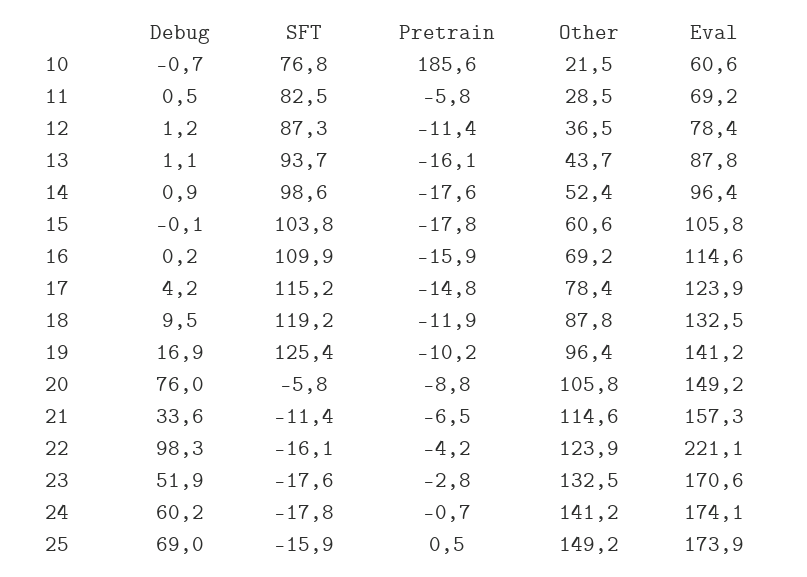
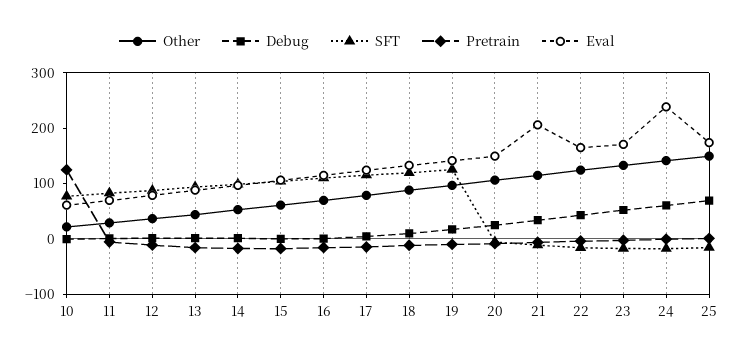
  {
    "Debug": {
      "10": -0.7,
      "11": 0.5,
      "12": 1.2,
      "13": 1.1,
      "14": 0.9,
      "15": -0.1,
      "16": 0.2,
      "17": 4.2,
      "18": 9.5,
      "19": 16.9,
-     "20": 76,
+     "20": 20,
      "21": 33.6,
-     "22": 98.3,
+     "22": 40,
      "23": 51.9,
      "24": 60.2,
      "25": 69
    },
    "SFT": {
      "10": 76.8,
      "11": 82.5,
      "12": 87.3,
      "13": 93.7,
      "14": 98.6,
      "15": 103.8,
      "16": 109.9,
      "17": 115.2,
      "18": 119.2,
      "19": 125.4,
      "20": -5.8,
      "21": -11.4,
      "22": -16.1,
      "23": -17.6,
      "24": -17.8,
      "25": -15.9
    },
    "Pretrain": {
-     "10": 185.6,
+     "10": 120,
      "11": -5.8,
      "12": -11.4,
      "13": -16.1,
      "14": -17.6,
      "15": -17.8,
      "16": -15.9,
      "17": -14.8,
      "18": -11.9,
      "19": -10.2,
      "20": -8.8,
      "21": -6.5,
      "22": -4.2,
      "23": -2.8,
      "24": -0.7,
      "25": 0.5
    },
    "Other": {
      "10": 21.5,
      "11": 28.5,
      "12": 36.5,
      "13": 43.7,
      "14": 52.4,
      "15": 60.6,
      "16": 69.2,
      "17": 78.4,
      "18": 87.8,
      "19": 96.4,
      "20": 105.8,
      "21": 114.6,
      "22": 123.9,
      "23": 132.5,
      "24": 141.2,
      "25": 149.2
    },
    "Eval": {
      "10": 60.6,
      "11": 69.2,
      "12": 78.4,
      "13": 87.8,
      "14": 96.4,
      "15": 105.8,
      "16": 114.6,
      "17": 123.9,
      "18": 132.5,
      "19": 141.2,
      "20": 149.2,
-     "21": 157.3,
+     "21": 200,
-     "22": 221.1,
+     "22": 160,
      "23": 170.6,
-     "24": 174.1,
+     "24": 240,
      "25": 173.9
    }
  }

